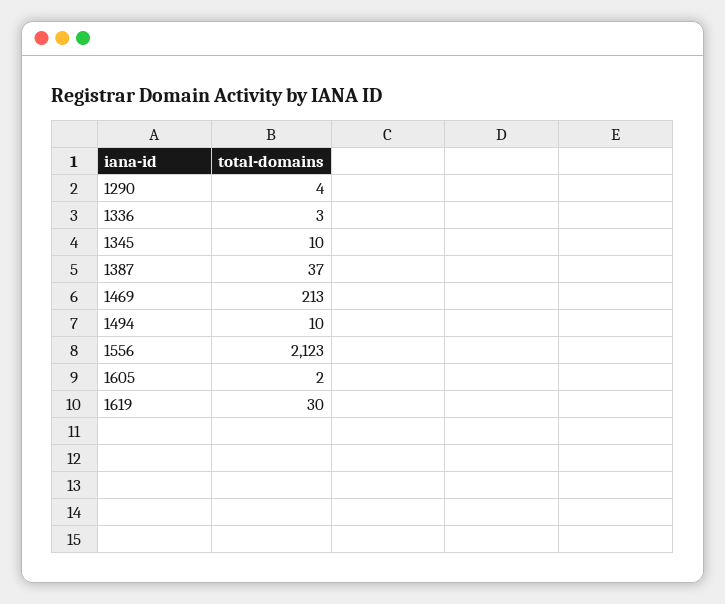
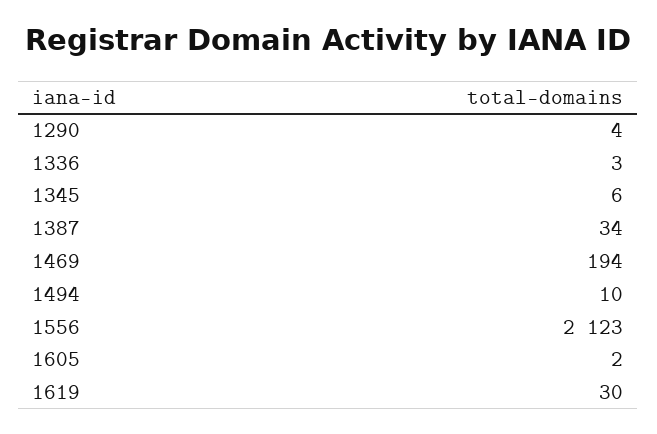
  {
    "1290": 4,
    "1336": 3,
-   "1345": 10,
+   "1345": 6,
-   "1387": 37,
+   "1387": 34,
-   "1469": 213,
+   "1469": 194,
    "1494": 10,
    "1556": 2123,
    "1605": 2,
    "1619": 30
  }

